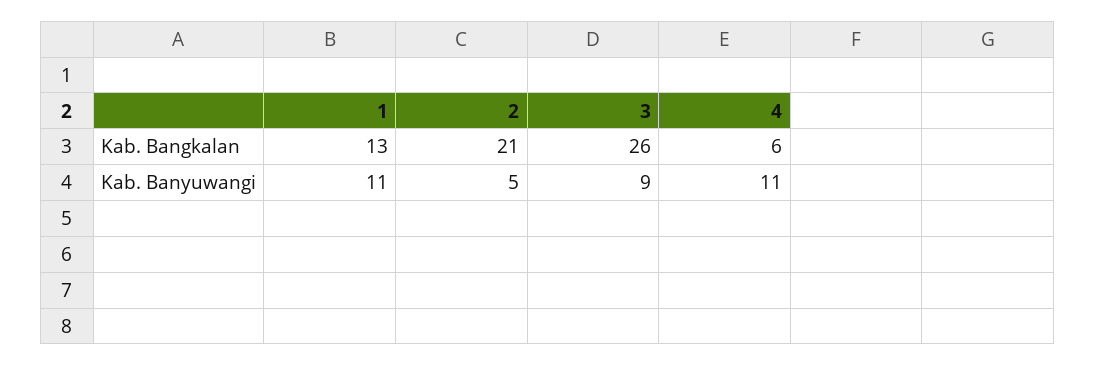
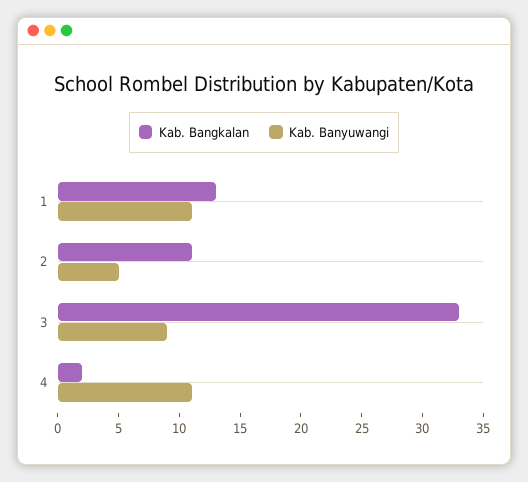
  {
    "Kab. Bangkalan": {
      "1": 13,
-     "2": 21,
+     "2": 11,
-     "3": 26,
+     "3": 33,
-     "4": 6
+     "4": 2
    },
    "Kab. Banyuwangi": {
      "1": 11,
      "2": 5,
      "3": 9,
      "4": 11
    }
  }

